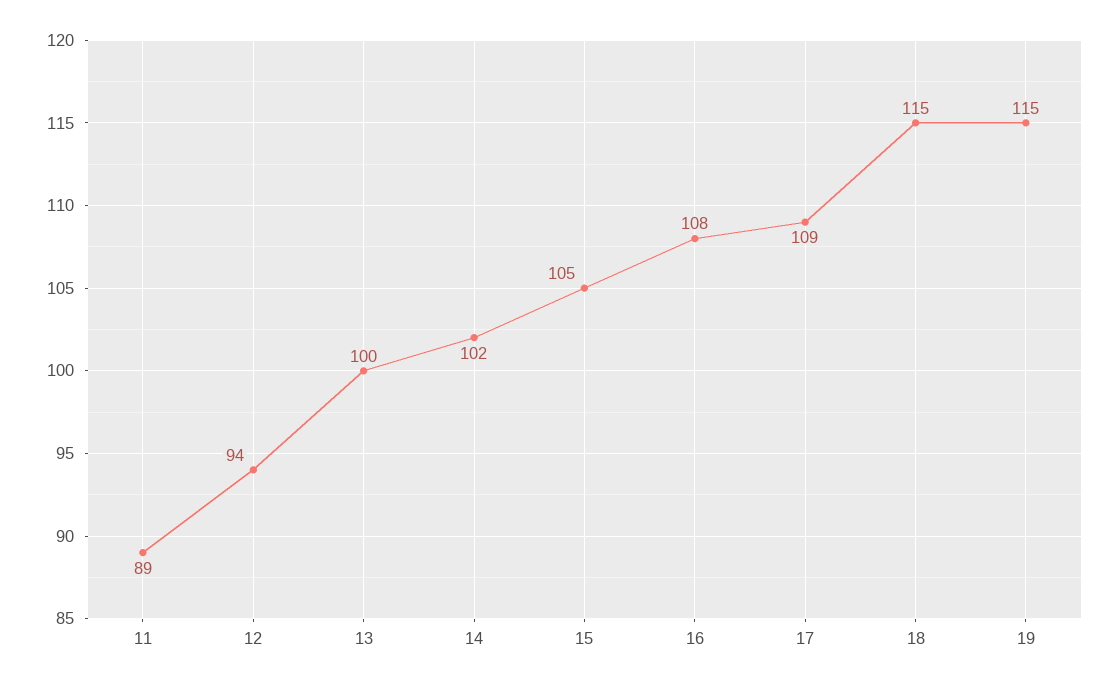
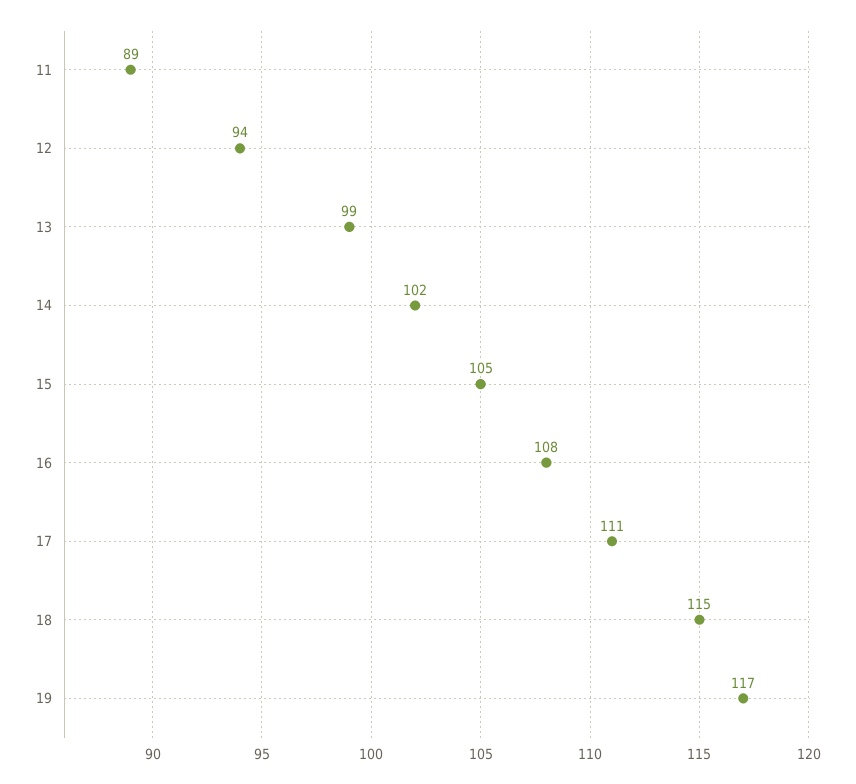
  {
    "11": 89,
    "12": 94,
-   "13": 100,
+   "13": 99,
    "14": 102,
    "15": 105,
    "16": 108,
-   "17": 109,
+   "17": 111,
    "18": 115,
-   "19": 115
+   "19": 117
  }

